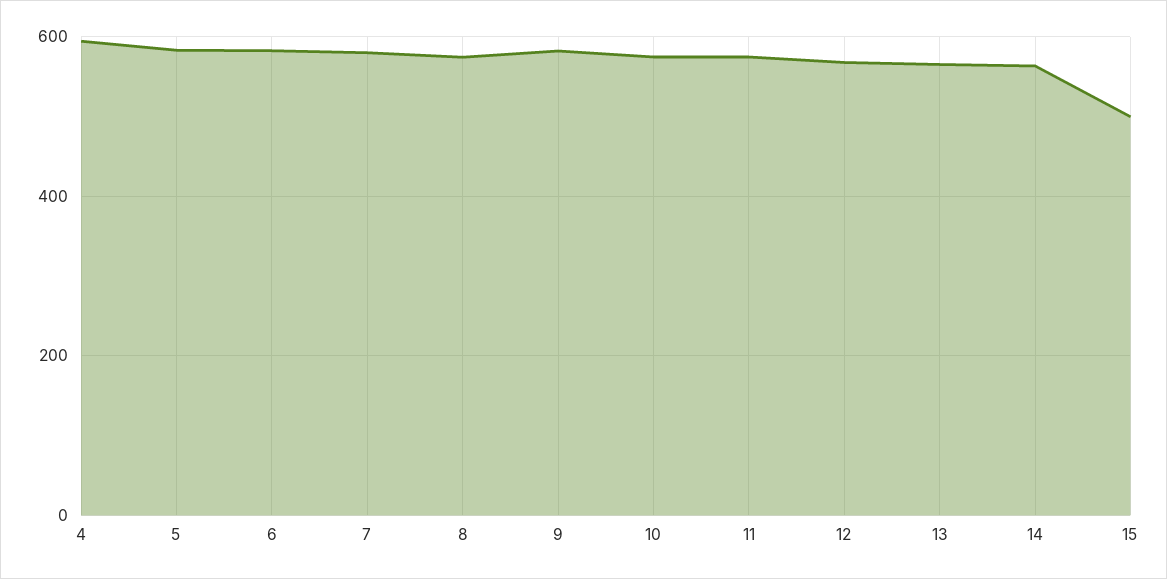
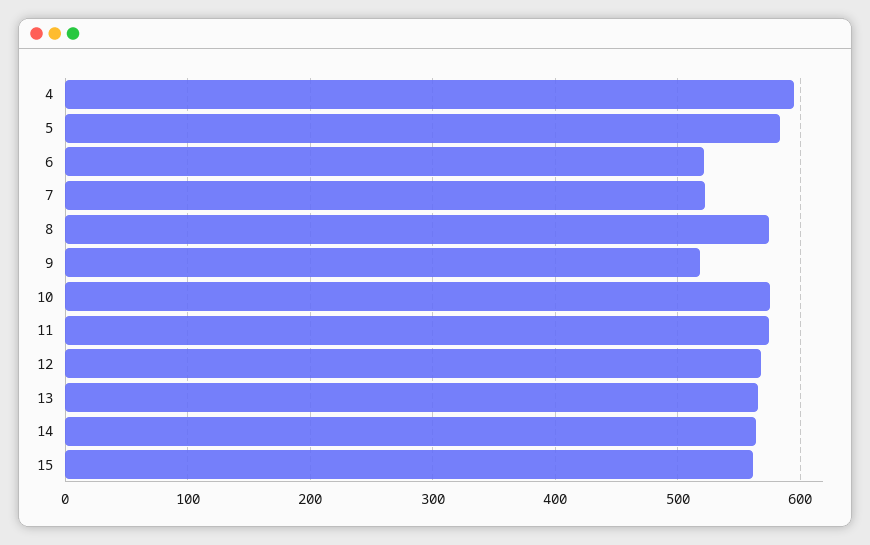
  {
    "4": 590,
    "5": 580,
-   "6": 580,
+   "6": 520,
-   "7": 580,
+   "7": 520,
    "8": 570,
-   "9": 580,
+   "9": 520,
    "10": 570,
    "11": 570,
    "12": 570,
    "13": 570,
    "14": 560,
-   "15": 500
+   "15": 560
  }

